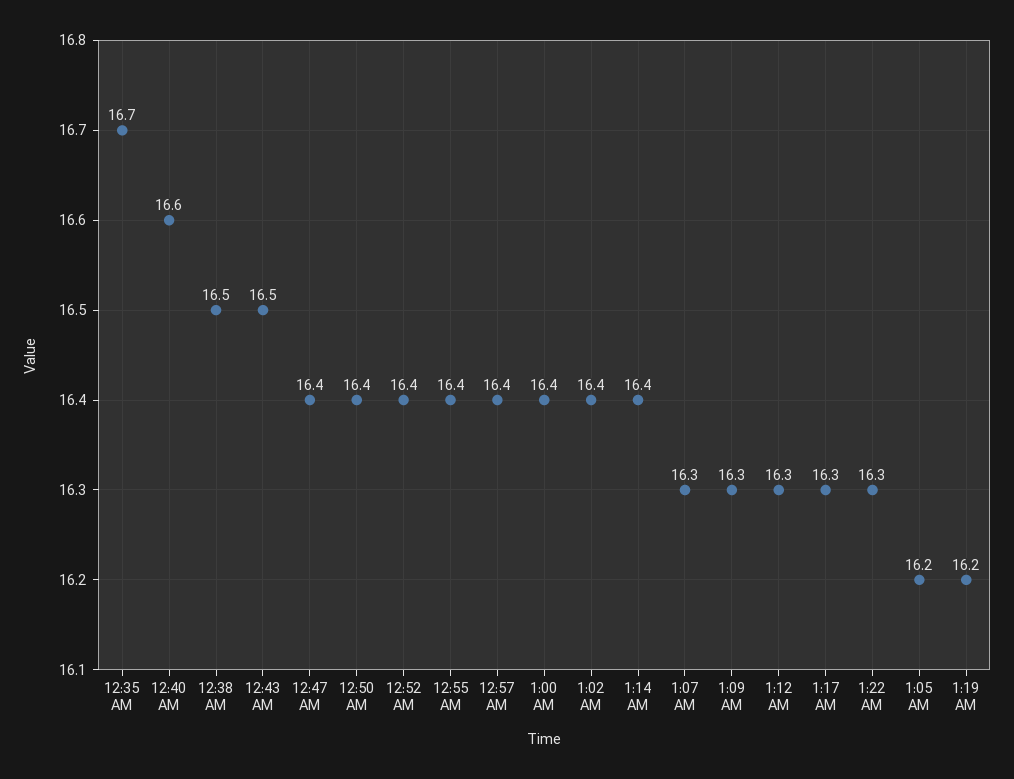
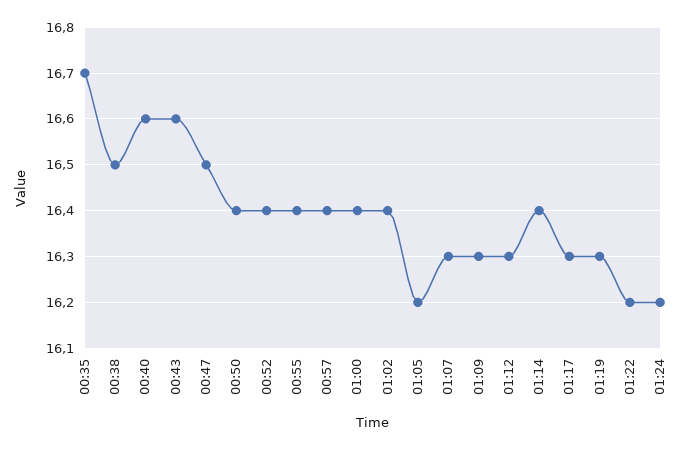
  {
    "12:35 AM": 16.7,
    "12:40 AM": 16.6,
    "12:38 AM": 16.5,
-   "12:43 AM": 16.5,
+   "12:43 AM": 16.6,
-   "12:47 AM": 16.4,
+   "12:47 AM": 16.5,
    "12:50 AM": 16.4,
    "12:52 AM": 16.4,
    "12:55 AM": 16.4,
    "12:57 AM": 16.4,
    "1:00 AM": 16.4,
    "1:02 AM": 16.4,
    "1:14 AM": 16.4,
    "1:07 AM": 16.3,
    "1:09 AM": 16.3,
    "1:12 AM": 16.3,
    "1:17 AM": 16.3,
-   "1:22 AM": 16.3,
+   "1:22 AM": 16.2,
    "1:05 AM": 16.2,
-   "1:19 AM": 16.2
+   "1:19 AM": 16.3,
+   "01:24": 16.2
  }

